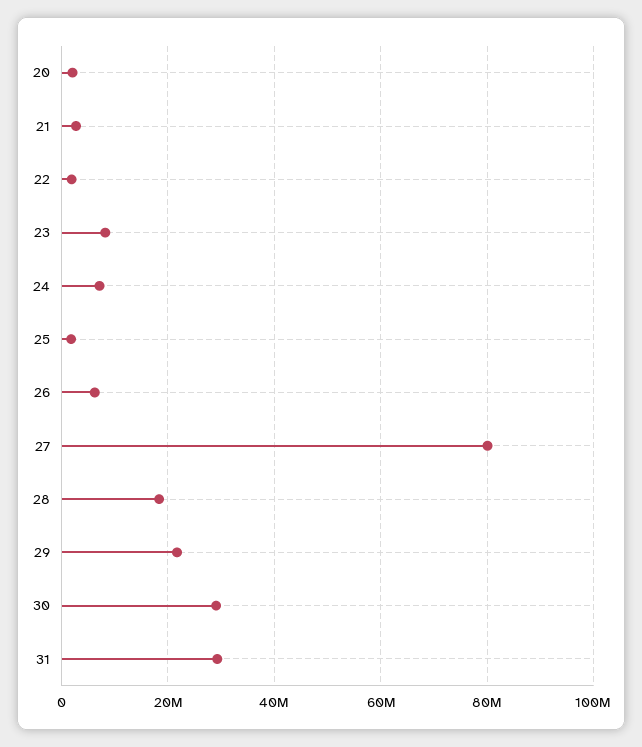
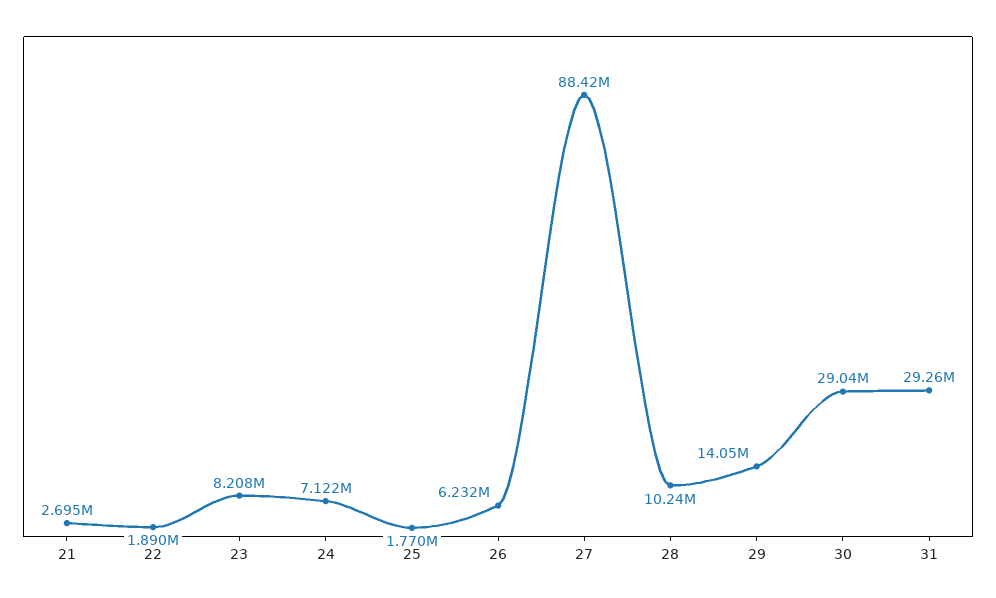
  {
-   "20": 2000000,
    "21": 2695000,
    "22": 1890000,
    "23": 8208000,
    "24": 7122000,
    "25": 1770000,
    "26": 6232000,
-   "27": 80000000,
+   "27": 88420000,
-   "28": 18000000,
+   "28": 10240000,
-   "29": 22000000,
+   "29": 14050000,
    "30": 29040000,
    "31": 29260000
  }

